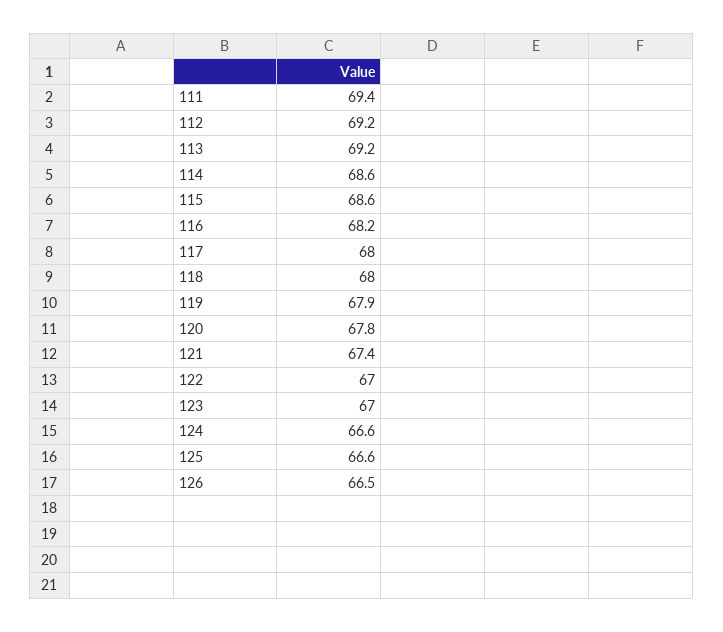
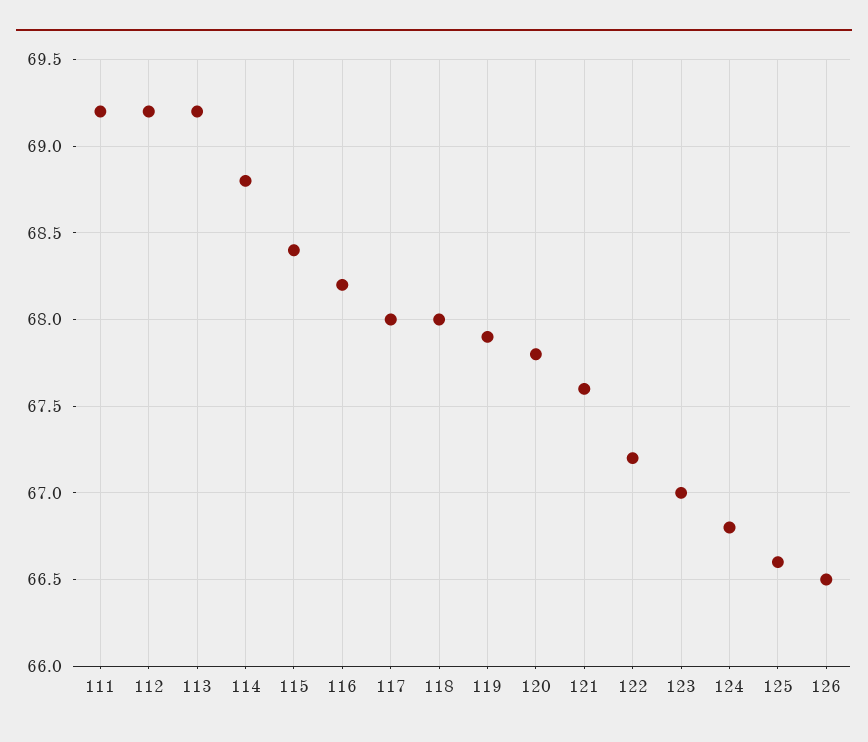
  {
-   "111": 69.4,
+   "111": 69.2,
    "112": 69.2,
    "113": 69.2,
-   "114": 68.6,
+   "114": 68.8,
-   "115": 68.6,
+   "115": 68.4,
    "116": 68.2,
    "117": 68,
    "118": 68,
    "119": 67.9,
    "120": 67.8,
-   "121": 67.4,
+   "121": 67.6,
-   "122": 67,
+   "122": 67.2,
    "123": 67,
-   "124": 66.6,
+   "124": 66.8,
    "125": 66.6,
    "126": 66.5
  }

